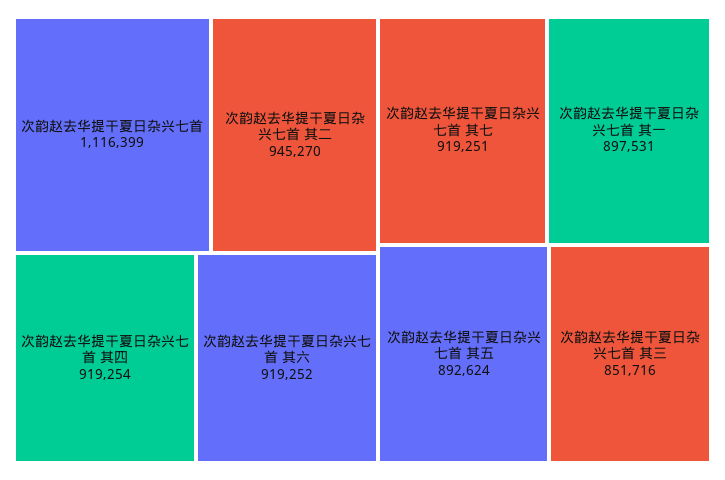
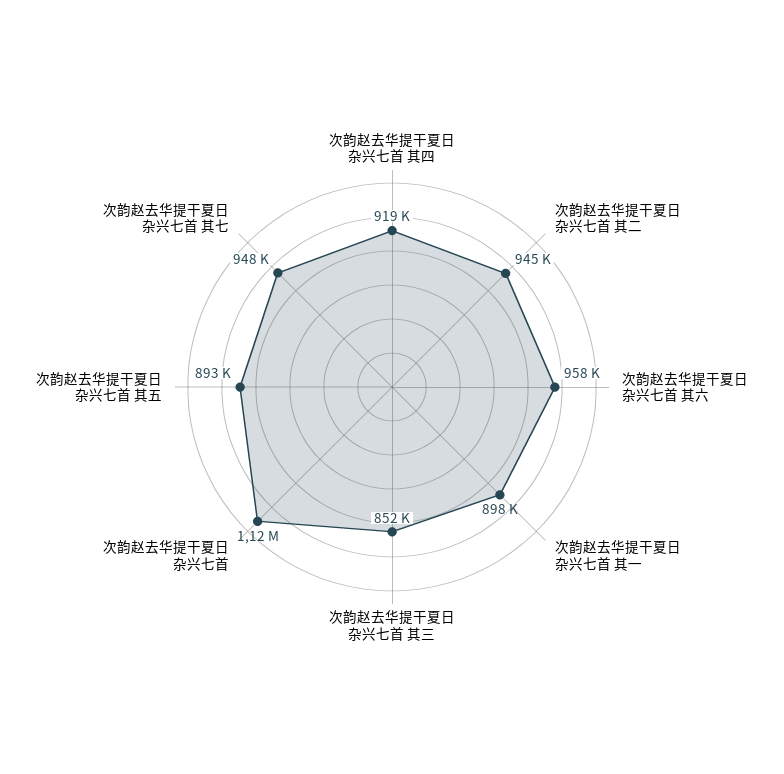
  {
    "次韵赵去华提干夏日杂兴七首": 1116399,
    "次韵赵去华提干夏日杂兴七首 其二": 945270,
    "次韵赵去华提干夏日杂兴七首 其四": 919254,
-   "次韵赵去华提干夏日杂兴七首 其六": 919252,
+   "次韵赵去华提干夏日杂兴七首 其六": 958000,
-   "次韵赵去华提干夏日杂兴七首 其七": 919251,
+   "次韵赵去华提干夏日杂兴七首 其七": 948000,
    "次韵赵去华提干夏日杂兴七首 其一": 897531,
    "次韵赵去华提干夏日杂兴七首 其五": 892624,
    "次韵赵去华提干夏日杂兴七首 其三": 851716
  }

